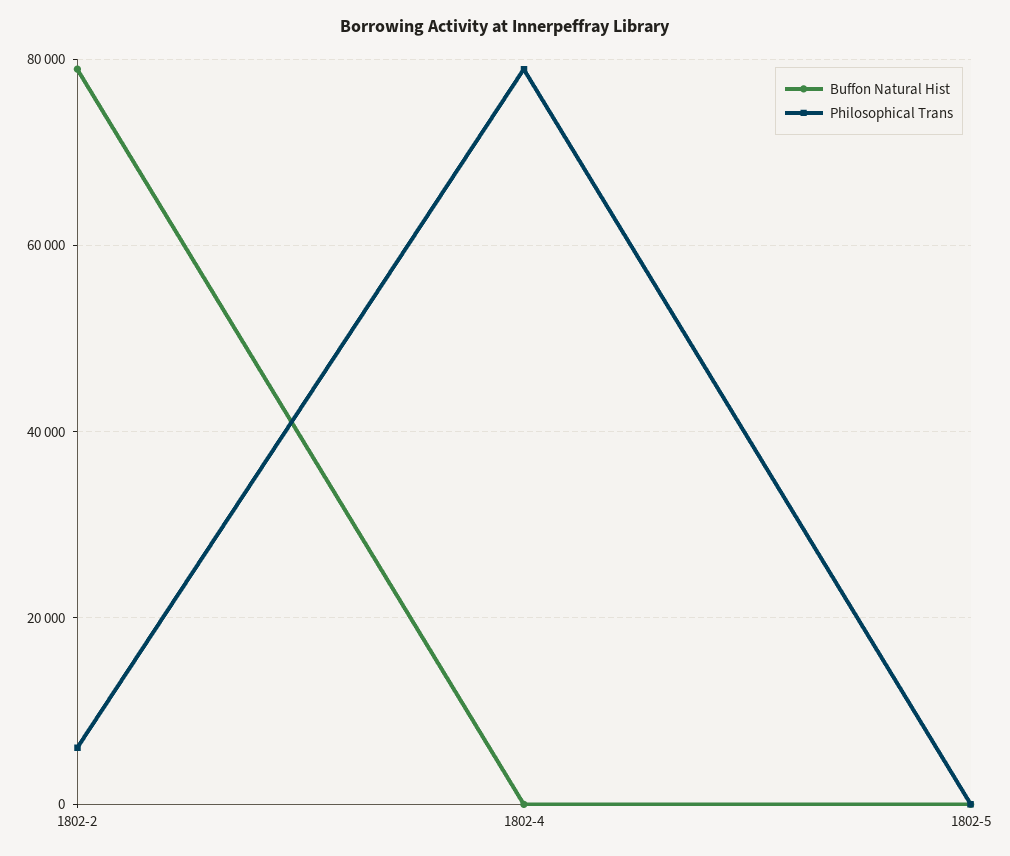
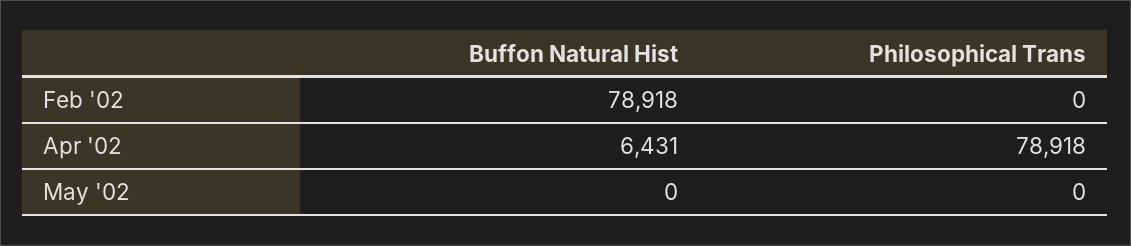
  {
    "Buffon Natural Hist": {
      "1802-2": 78918,
-     "1802-4": 0,
+     "1802-4": 6431,
      "1802-5": 0
    },
    "Philosophical Trans": {
-     "1802-2": 6000,
+     "1802-2": 0,
      "1802-4": 78918,
      "1802-5": 0
    }
  }

